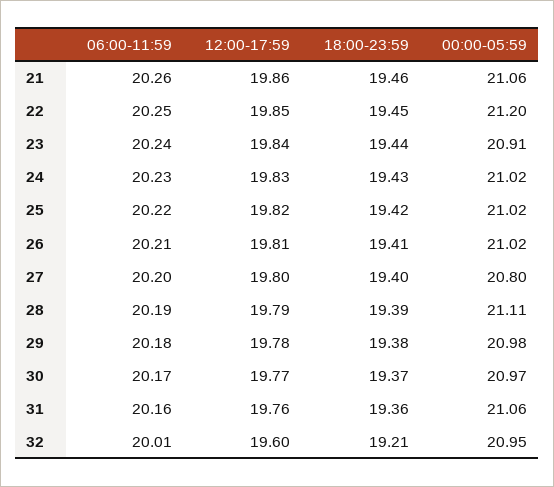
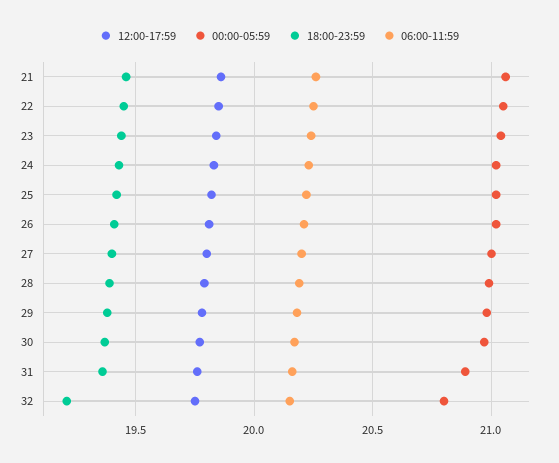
  {
    "06:00-11:59": {
      "21": 20.26,
      "22": 20.25,
      "23": 20.24,
      "24": 20.23,
      "25": 20.22,
      "26": 20.21,
      "27": 20.2,
      "28": 20.19,
      "29": 20.18,
      "30": 20.17,
      "31": 20.16,
-     "32": 20.01
+     "32": 20.15
    },
    "12:00-17:59": {
      "21": 19.86,
      "22": 19.85,
      "23": 19.84,
      "24": 19.83,
      "25": 19.82,
      "26": 19.81,
      "27": 19.8,
      "28": 19.79,
      "29": 19.78,
      "30": 19.77,
      "31": 19.76,
-     "32": 19.6
+     "32": 19.75
    },
    "18:00-23:59": {
      "21": 19.46,
      "22": 19.45,
      "23": 19.44,
      "24": 19.43,
      "25": 19.42,
      "26": 19.41,
      "27": 19.4,
      "28": 19.39,
      "29": 19.38,
      "30": 19.37,
      "31": 19.36,
      "32": 19.21
    },
    "00:00-05:59": {
      "21": 21.06,
-     "22": 21.2,
+     "22": 21.05,
-     "23": 20.91,
+     "23": 21.05,
      "24": 21.02,
      "25": 21.02,
      "26": 21.02,
-     "27": 20.8,
+     "27": 21,
-     "28": 21.11,
+     "28": 21,
      "29": 20.98,
      "30": 20.97,
-     "31": 21.06,
+     "31": 20.9,
-     "32": 20.95
+     "32": 20.8
    }
  }

